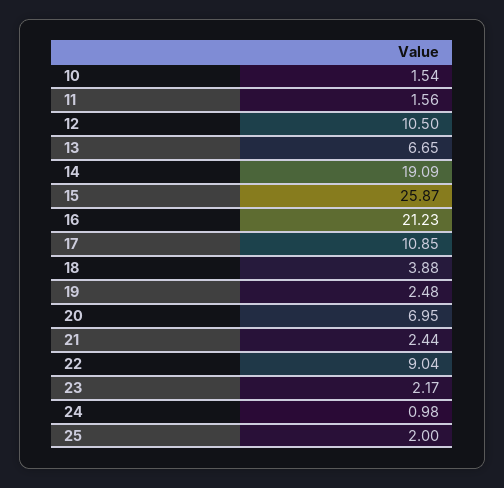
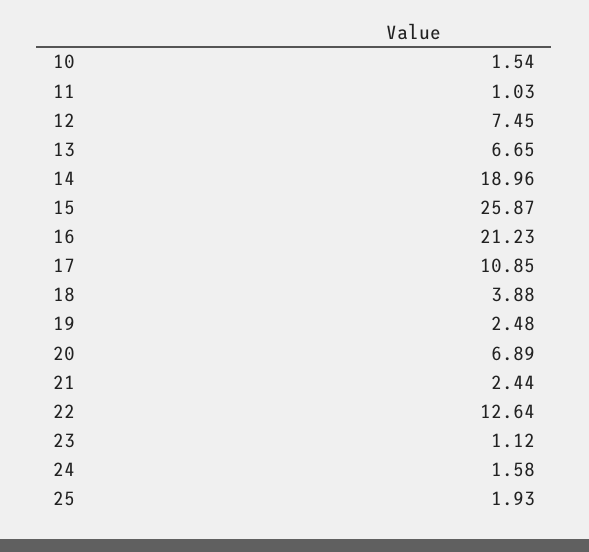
  {
    "10": 1.54,
-   "11": 1.56,
+   "11": 1.03,
-   "12": 10.5,
+   "12": 7.45,
    "13": 6.65,
-   "14": 19.09,
+   "14": 18.96,
    "15": 25.87,
    "16": 21.23,
    "17": 10.85,
    "18": 3.88,
    "19": 2.48,
-   "20": 6.95,
+   "20": 6.89,
    "21": 2.44,
-   "22": 9.04,
+   "22": 12.64,
-   "23": 2.17,
+   "23": 1.12,
-   "24": 0.98,
+   "24": 1.58,
-   "25": 2
+   "25": 1.93
  }

